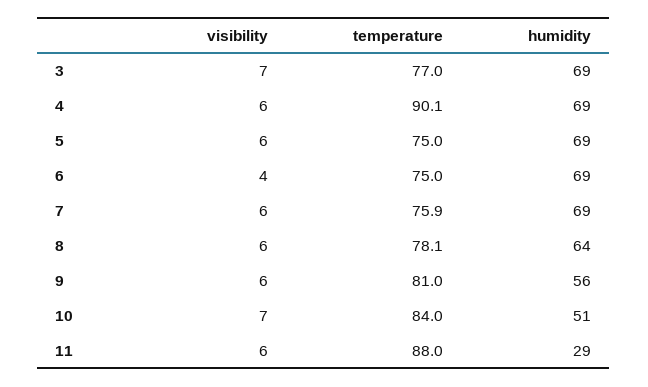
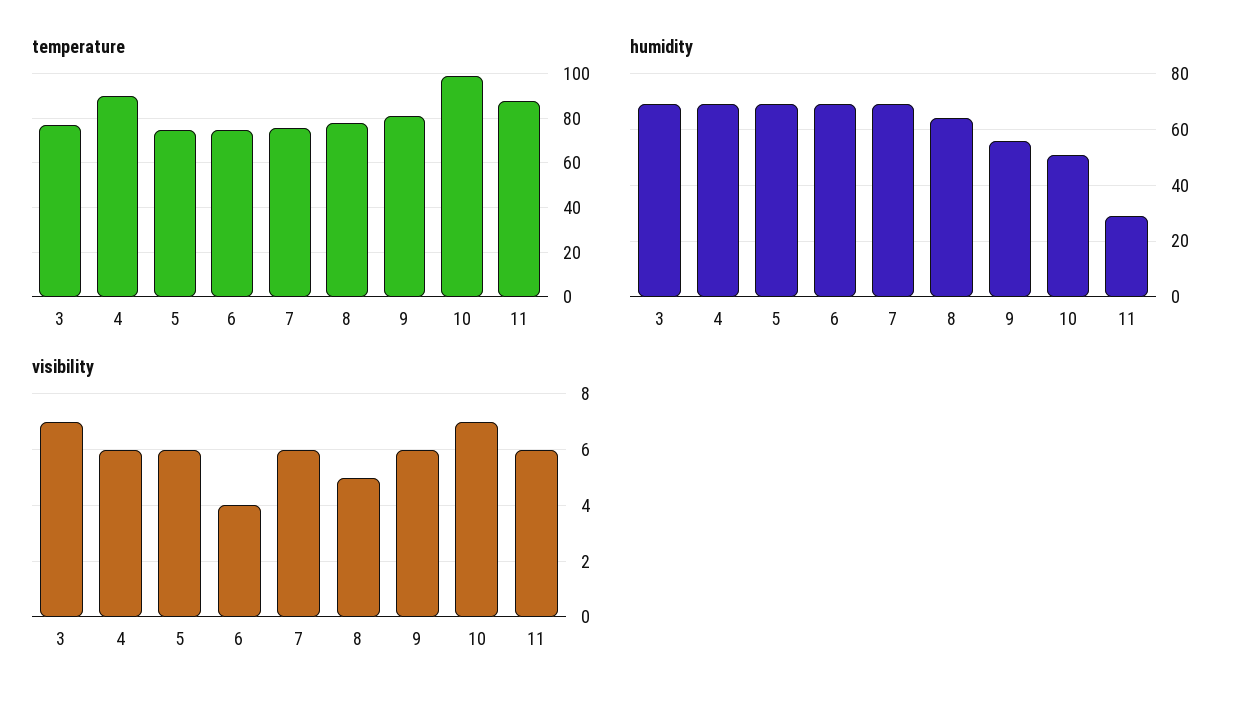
  {
    "visibility": {
      "3": 7,
      "4": 6,
      "5": 6,
      "6": 4,
      "7": 6,
-     "8": 6,
+     "8": 5,
      "9": 6,
      "10": 7,
      "11": 6
    },
    "temperature": {
      "3": 77,
      "4": 90.1,
      "5": 75,
      "6": 75,
      "7": 75.9,
      "8": 78.1,
      "9": 81,
-     "10": 84,
+     "10": 100,
      "11": 88
    },
    "humidity": {
      "3": 69,
      "4": 69,
      "5": 69,
      "6": 69,
      "7": 69,
      "8": 64,
      "9": 56,
      "10": 51,
      "11": 29
    }
  }

